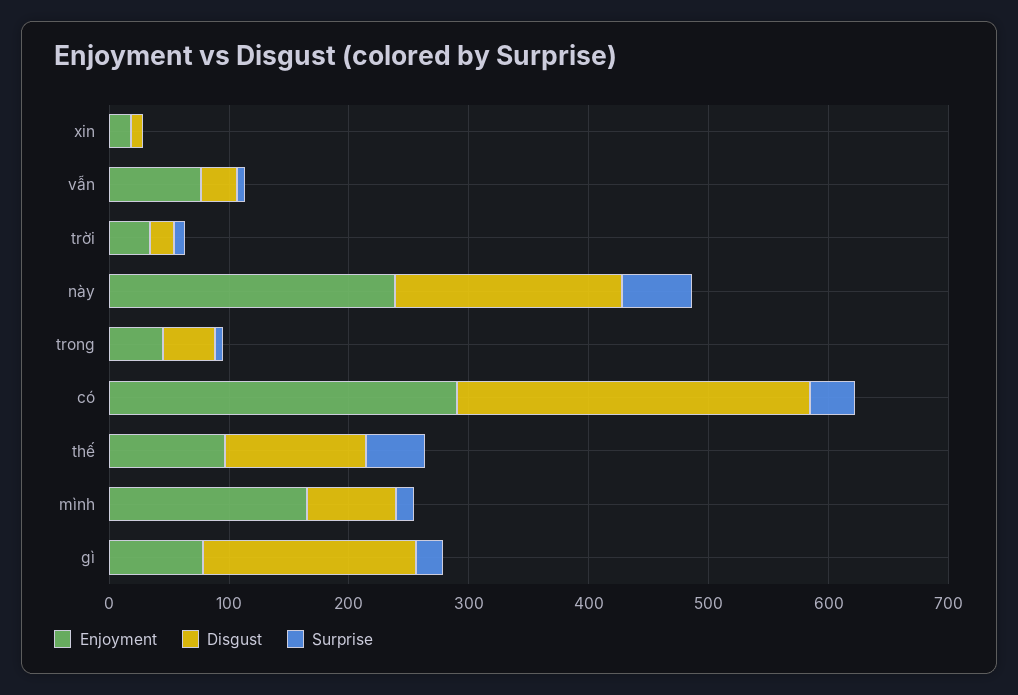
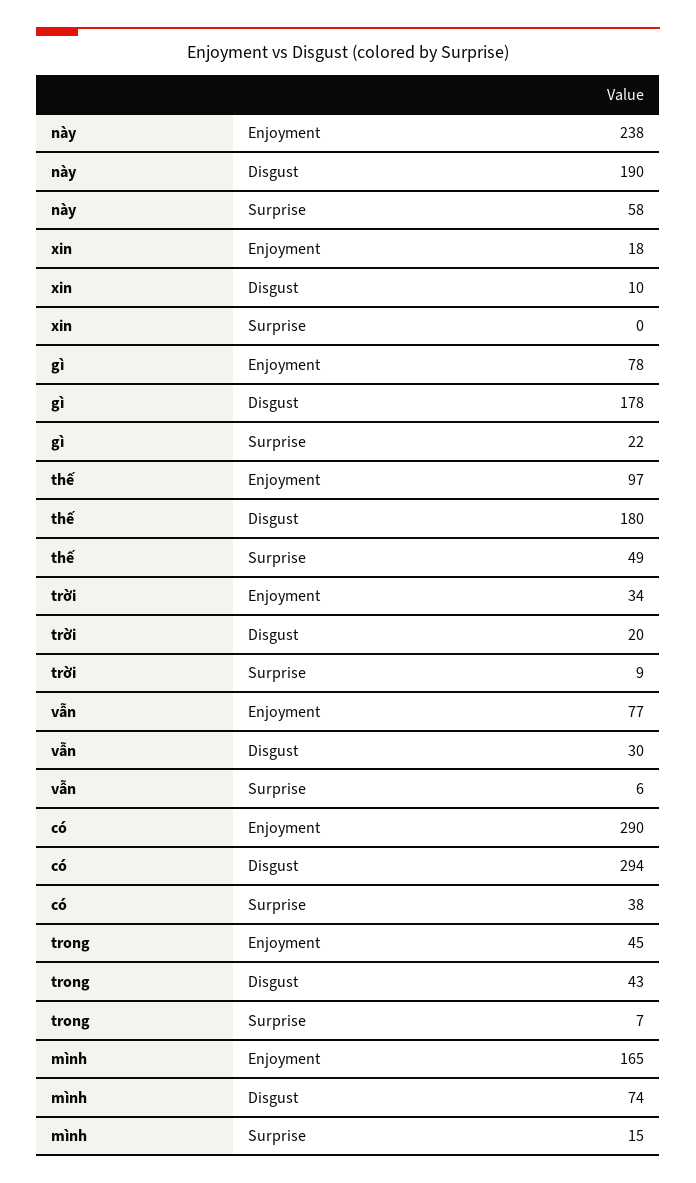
  {
    "Enjoyment": {
      "xin": 18,
      "vẫn": 77,
      "trời": 34,
      "này": 238,
      "trong": 45,
      "có": 290,
      "thế": 97,
      "mình": 165,
      "gì": 78
    },
    "Disgust": {
      "xin": 10,
      "vẫn": 30,
      "trời": 20,
      "này": 190,
      "trong": 43,
      "có": 294,
-     "thế": 120,
+     "thế": 180,
      "mình": 74,
      "gì": 178
    },
    "Surprise": {
      "xin": 0,
      "vẫn": 6,
      "trời": 9,
      "này": 58,
      "trong": 7,
      "có": 38,
      "thế": 49,
      "mình": 15,
      "gì": 22
    }
  }

